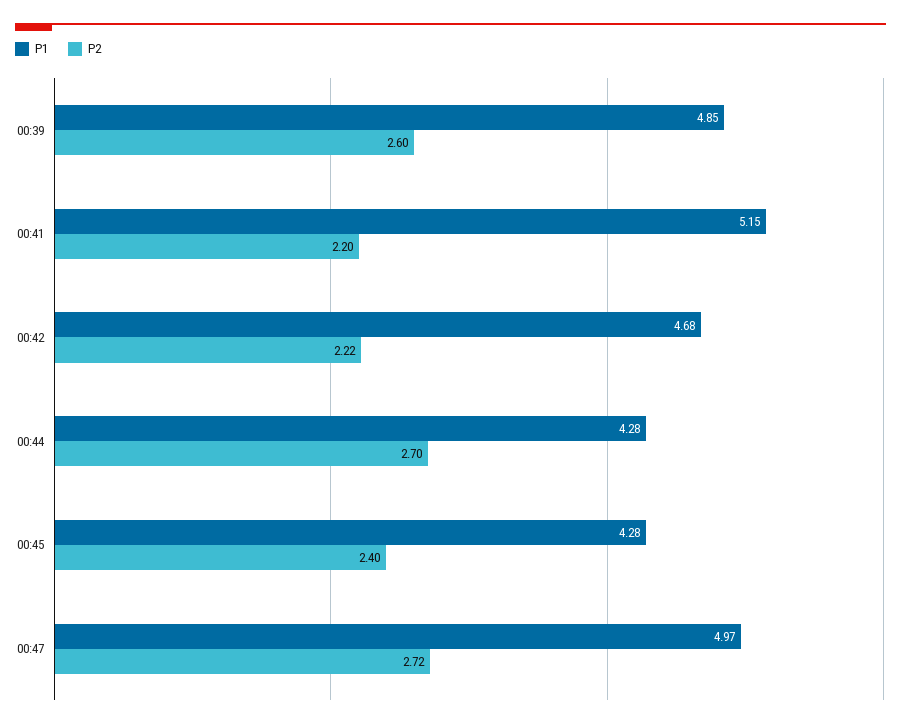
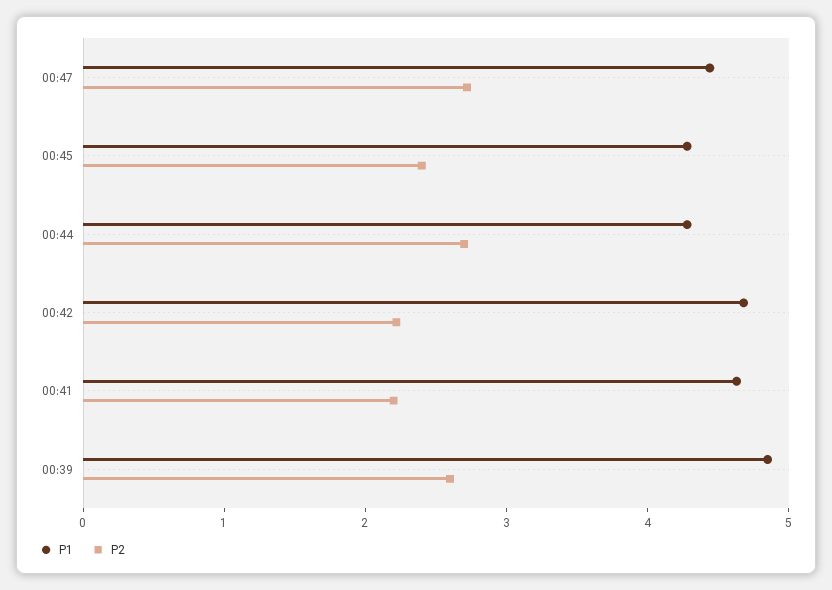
  {
    "P1": {
      "00:39": 4.85,
-     "00:41": 5.15,
+     "00:41": 4.6,
      "00:42": 4.68,
      "00:44": 4.28,
      "00:45": 4.28,
-     "00:47": 4.97
+     "00:47": 4.4
    },
    "P2": {
      "00:39": 2.6,
      "00:41": 2.2,
      "00:42": 2.22,
      "00:44": 2.7,
      "00:45": 2.4,
      "00:47": 2.72
    }
  }

